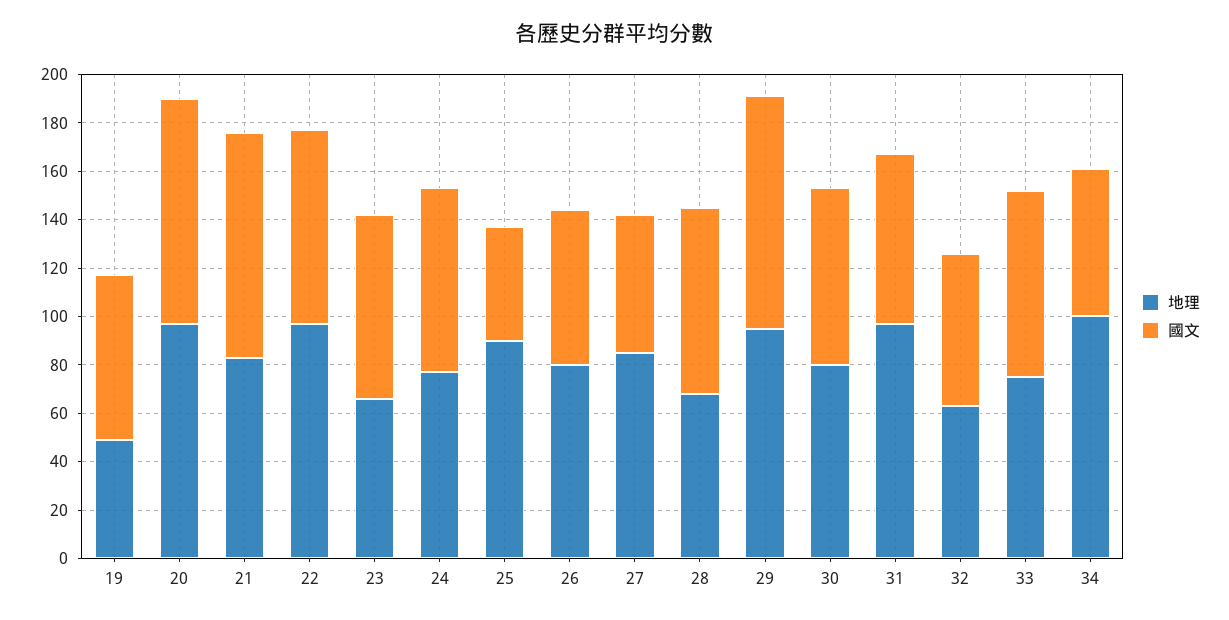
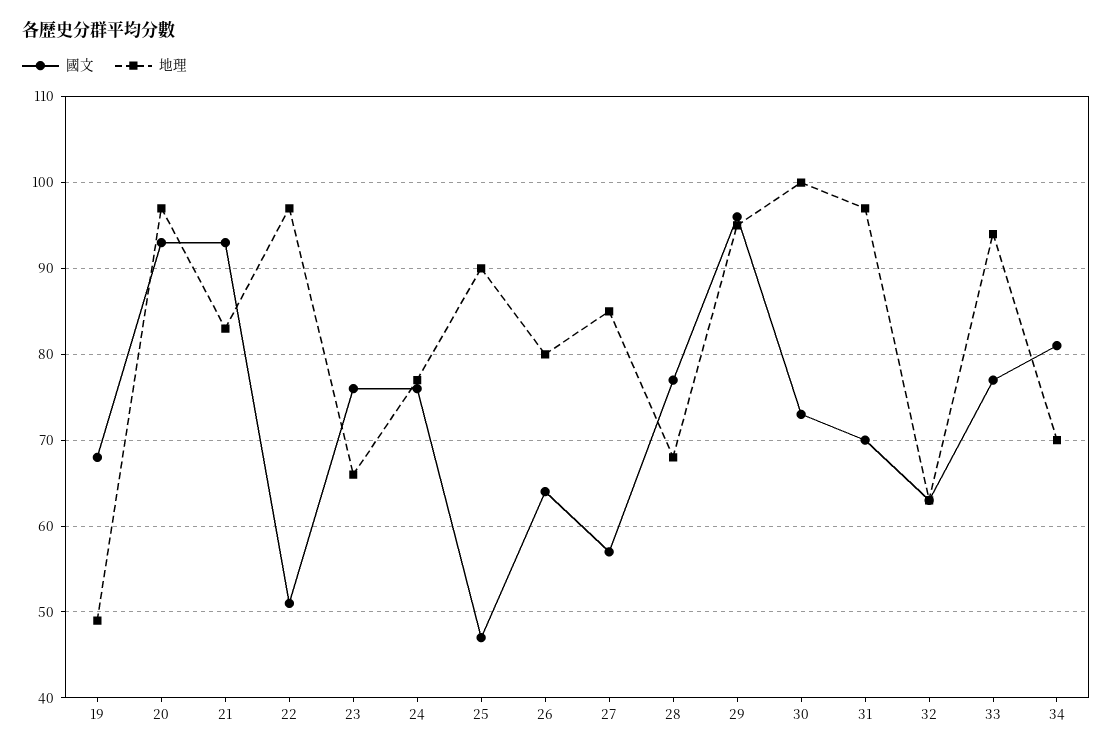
  {
    "地理": {
      "19": 49,
      "20": 97,
      "21": 83,
      "22": 97,
      "23": 66,
      "24": 77,
      "25": 90,
      "26": 80,
      "27": 85,
      "28": 68,
      "29": 95,
-     "30": 80,
+     "30": 100,
      "31": 97,
      "32": 63,
-     "33": 75,
+     "33": 94,
-     "34": 100
+     "34": 70
    },
    "國文": {
      "19": 68,
      "20": 93,
      "21": 93,
-     "22": 80,
+     "22": 51,
      "23": 76,
      "24": 76,
      "25": 47,
      "26": 64,
      "27": 57,
      "28": 77,
      "29": 96,
      "30": 73,
      "31": 70,
      "32": 63,
      "33": 77,
-     "34": 60
+     "34": 81
    }
  }

